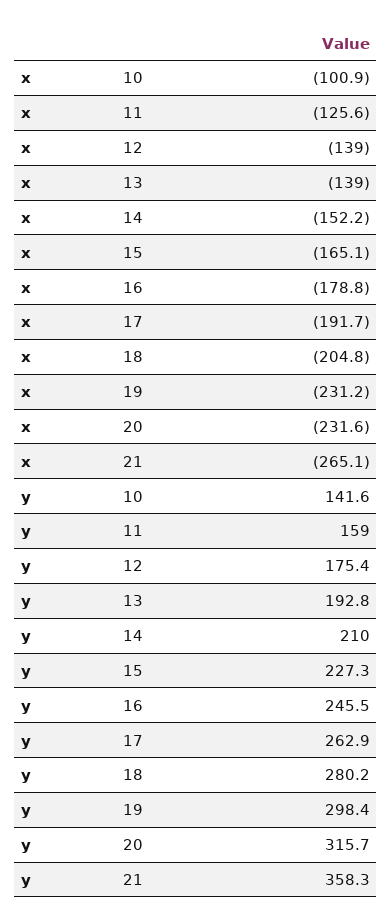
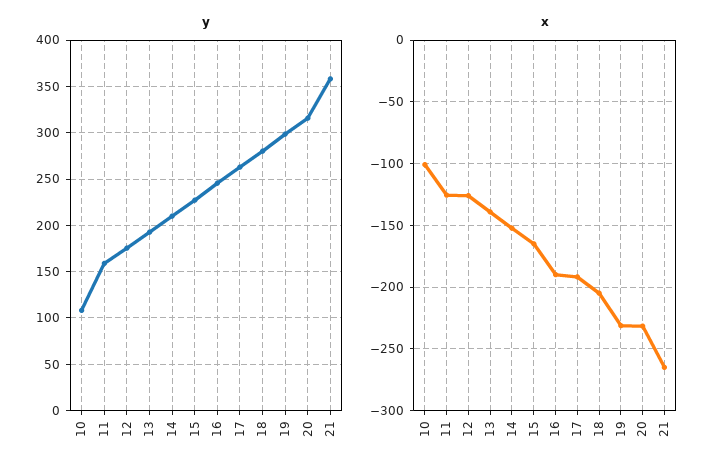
  {
    "x": {
      "10": -100.9,
      "11": -125.6,
-     "12": -139,
+     "12": -125,
      "13": -139,
      "14": -152.2,
      "15": -165.1,
-     "16": -178.8,
+     "16": -190,
      "17": -191.7,
      "18": -204.8,
      "19": -231.2,
      "20": -231.6,
      "21": -265.1
    },
    "y": {
-     "10": 141.6,
+     "10": 110,
      "11": 159,
      "12": 175.4,
      "13": 192.8,
      "14": 210,
      "15": 227.3,
      "16": 245.5,
      "17": 262.9,
      "18": 280.2,
      "19": 298.4,
      "20": 315.7,
      "21": 358.3
    }
  }

